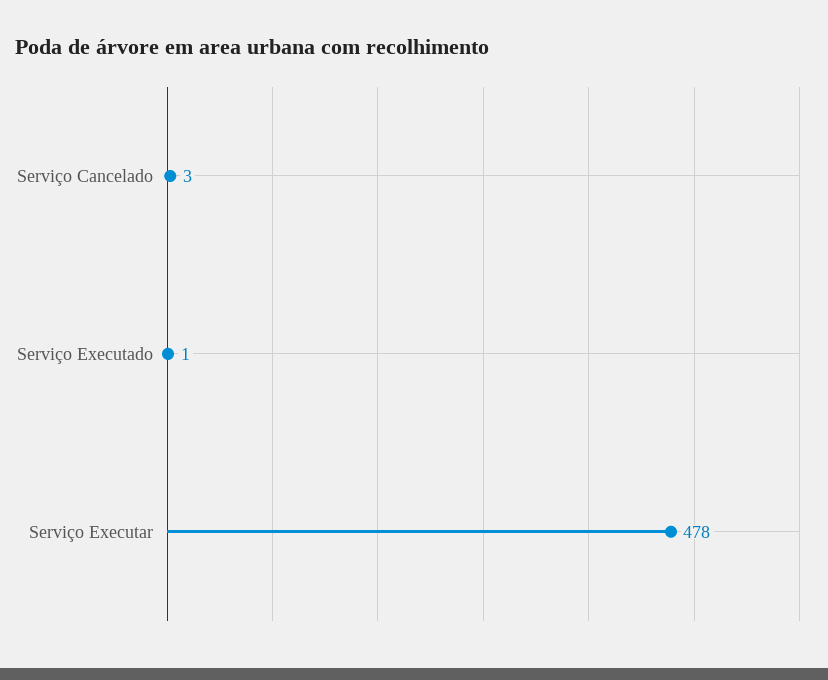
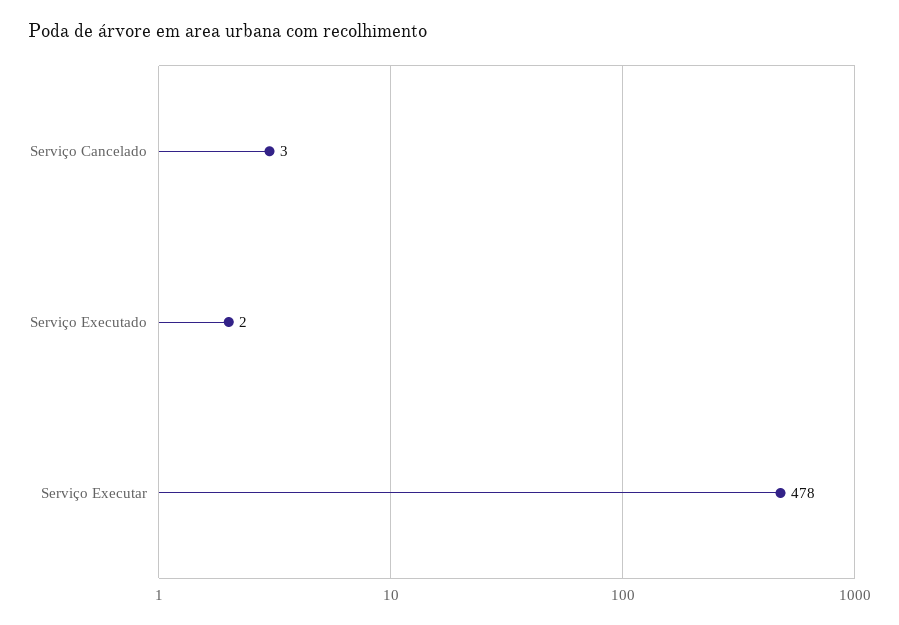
  {
    "Serviço Cancelado": 3,
-   "Serviço Executado": 1,
+   "Serviço Executado": 2,
    "Serviço Executar": 478
  }

